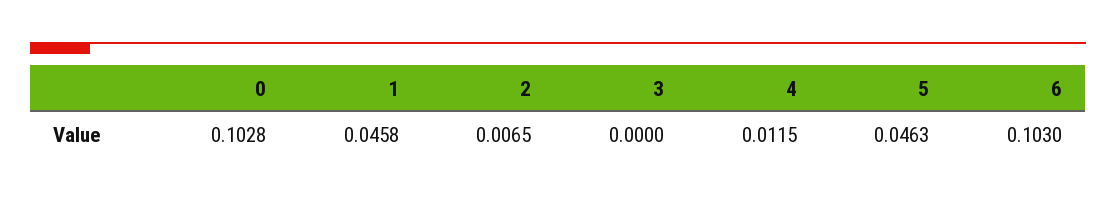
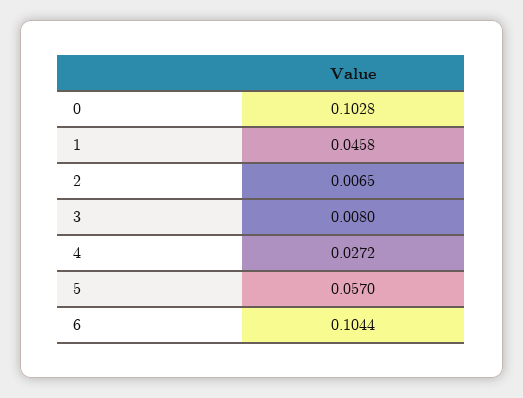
  {
    "0": 0.1028,
    "1": 0.0458,
    "2": 0.0065,
-   "3": 0,
+   "3": 0.008,
-   "4": 0.0115,
+   "4": 0.0272,
-   "5": 0.0463,
+   "5": 0.057,
-   "6": 0.103
+   "6": 0.1044
  }

